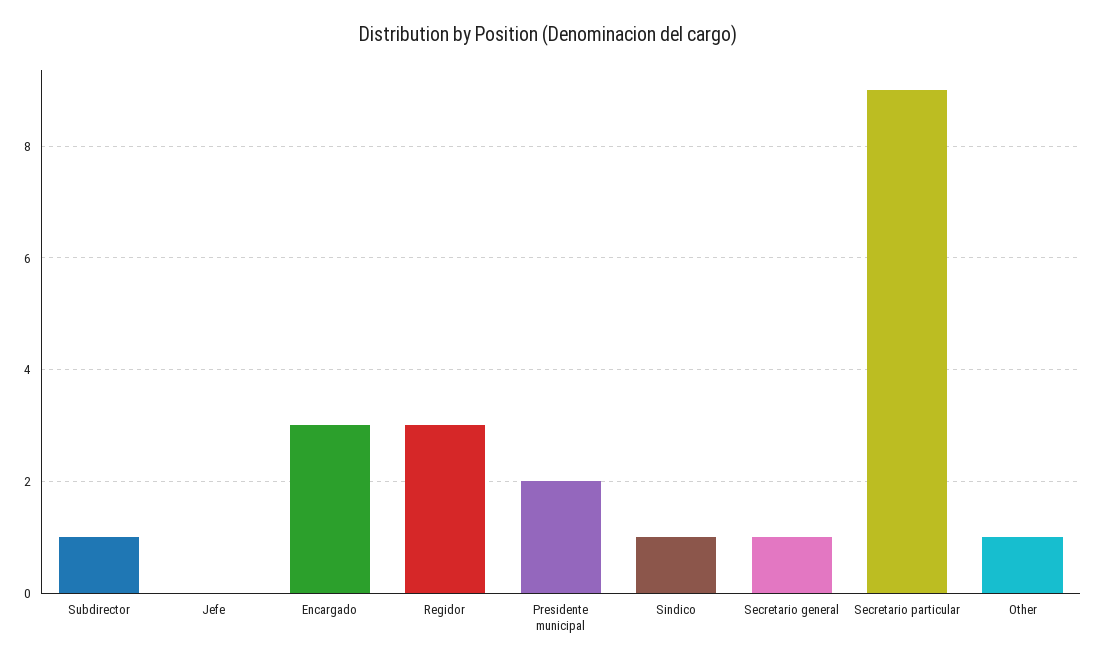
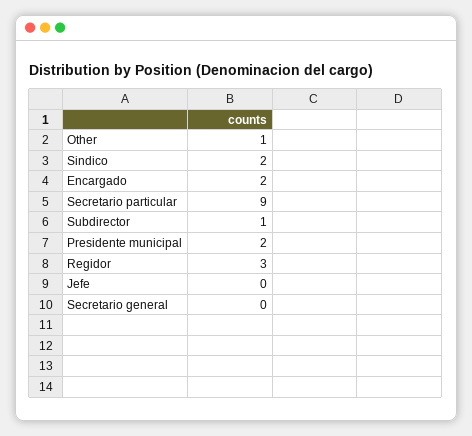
  {
    "Subdirector": 1,
    "Jefe": 0,
-   "Encargado": 3,
+   "Encargado": 2,
    "Regidor": 3,
    "Presidente municipal": 2,
-   "Sindico": 1,
+   "Sindico": 2,
-   "Secretario general": 1,
+   "Secretario general": 0,
    "Secretario particular": 9,
    "Other": 1
  }

